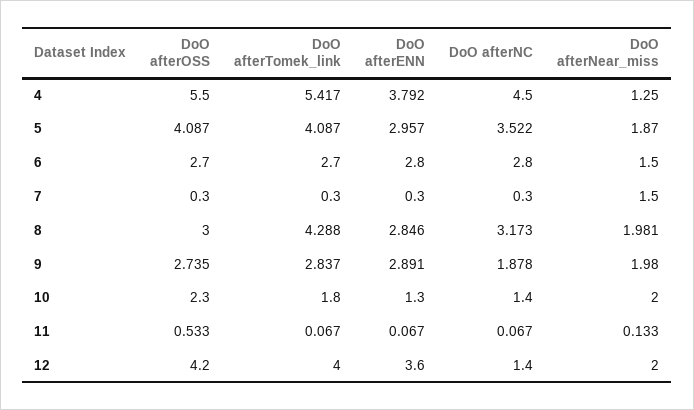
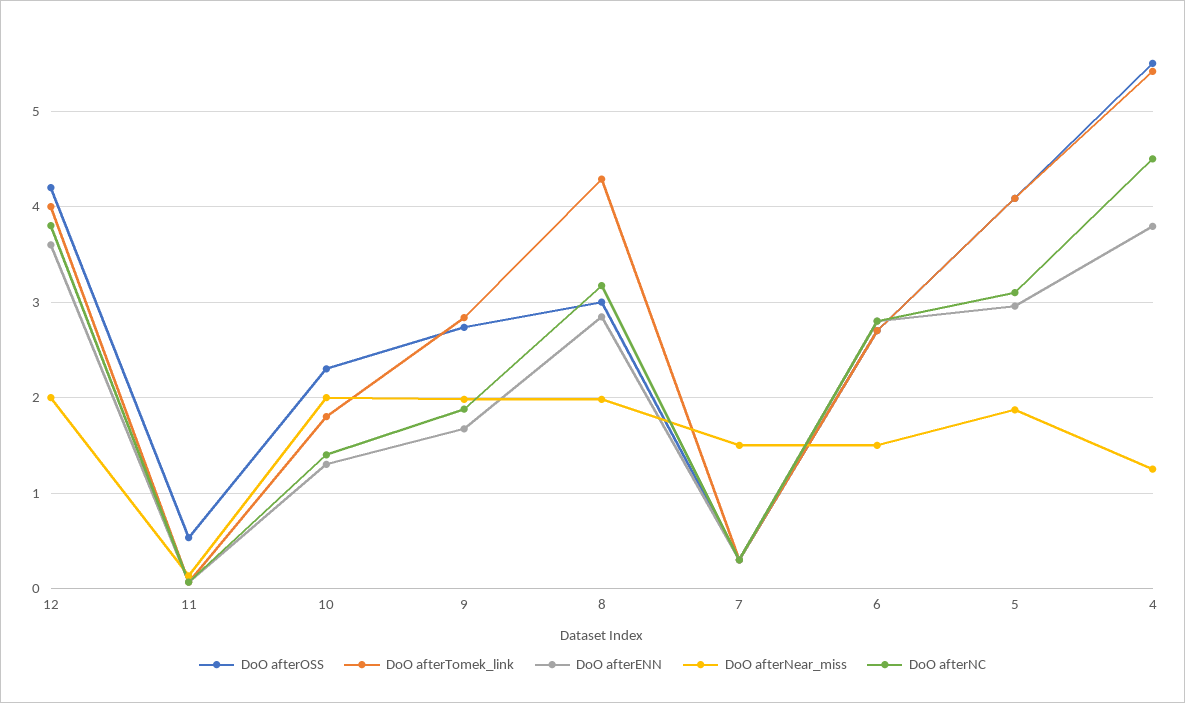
  {
    "DoO afterOSS": {
      "4": 5.5,
      "5": 4.087,
      "6": 2.7,
      "7": 0.3,
      "8": 3,
      "9": 2.735,
      "10": 2.3,
      "11": 0.533,
      "12": 4.2
    },
    "DoO afterTomek_link": {
      "4": 5.417,
      "5": 4.087,
      "6": 2.7,
      "7": 0.3,
      "8": 4.288,
      "9": 2.837,
      "10": 1.8,
      "11": 0.067,
      "12": 4
    },
    "DoO afterENN": {
      "4": 3.792,
      "5": 2.957,
      "6": 2.8,
      "7": 0.3,
      "8": 2.846,
-     "9": 2.891,
+     "9": 1.7,
      "10": 1.3,
      "11": 0.067,
      "12": 3.6
    },
    "DoO afterNC": {
      "4": 4.5,
-     "5": 3.522,
+     "5": 3.1,
      "6": 2.8,
      "7": 0.3,
      "8": 3.173,
      "9": 1.878,
      "10": 1.4,
      "11": 0.067,
-     "12": 1.4
+     "12": 3.8
    },
    "DoO afterNear_miss": {
      "4": 1.25,
      "5": 1.87,
      "6": 1.5,
      "7": 1.5,
      "8": 1.981,
      "9": 1.98,
      "10": 2,
      "11": 0.133,
      "12": 2
    }
  }

